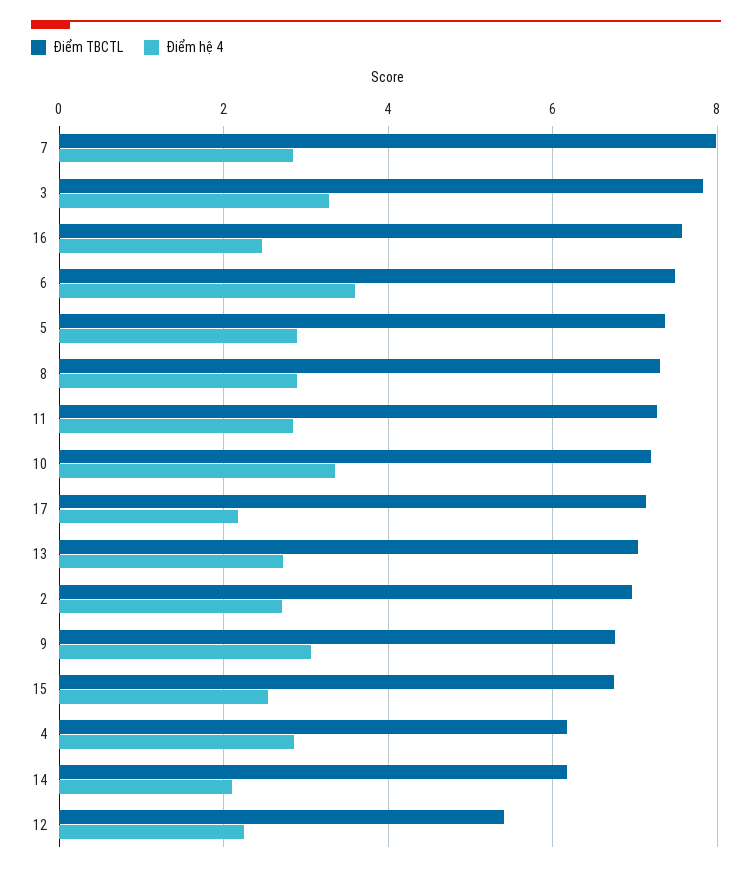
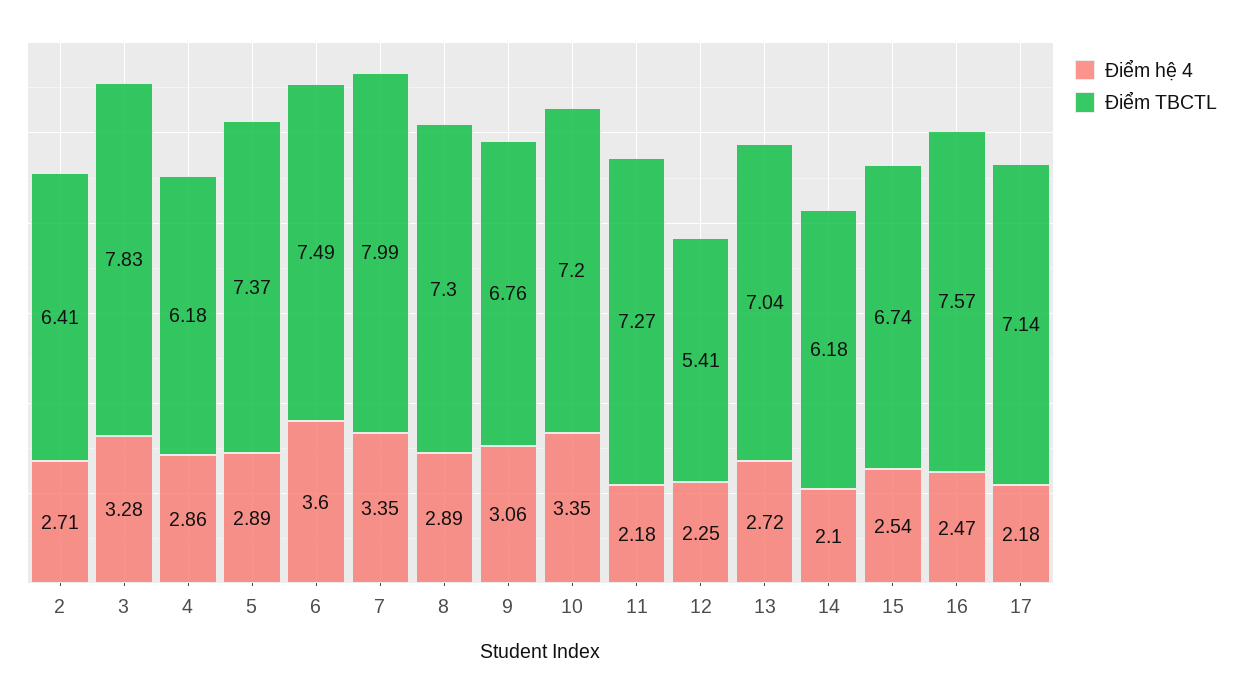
  {
    "Điểm TBCTL": {
      "7": 7.99,
      "3": 7.83,
      "16": 7.57,
      "6": 7.49,
      "5": 7.37,
      "8": 7.3,
      "11": 7.27,
      "10": 7.2,
      "17": 7.14,
      "13": 7.04,
-     "2": 7,
+     "2": 6.41,
      "9": 6.76,
      "15": 6.74,
      "4": 6.18,
      "14": 6.18,
      "12": 5.41
    },
    "Điểm hệ 4": {
-     "7": 2.8,
+     "7": 3.35,
      "3": 3.28,
      "16": 2.47,
      "6": 3.6,
      "5": 2.89,
      "8": 2.89,
-     "11": 2.8,
+     "11": 2.18,
      "10": 3.35,
      "17": 2.18,
      "13": 2.72,
      "2": 2.71,
      "9": 3.06,
      "15": 2.54,
      "4": 2.86,
      "14": 2.1,
      "12": 2.25
    }
  }

